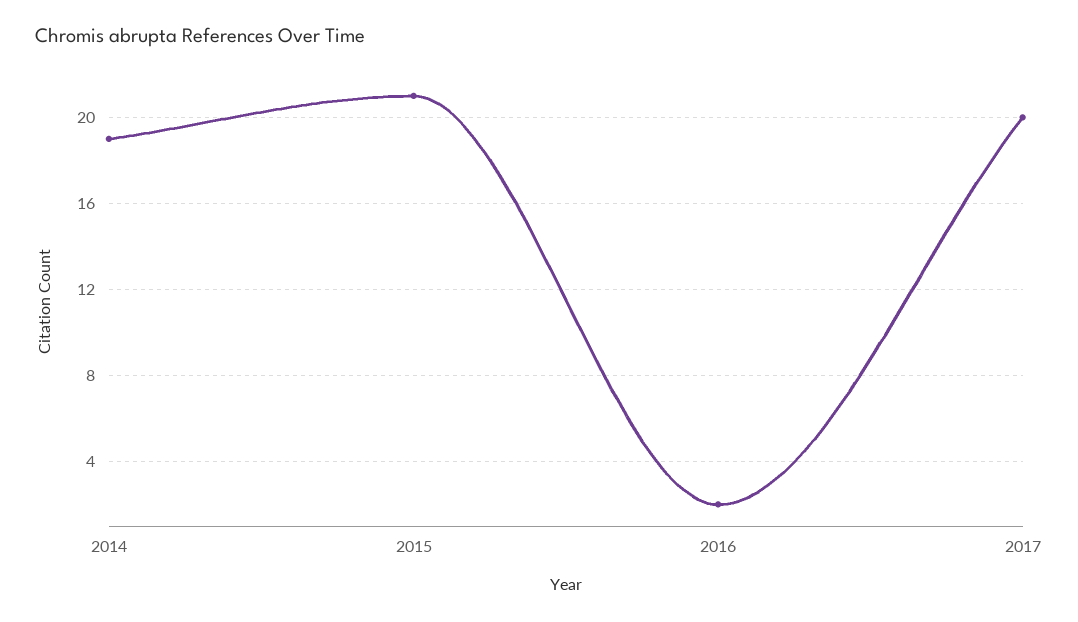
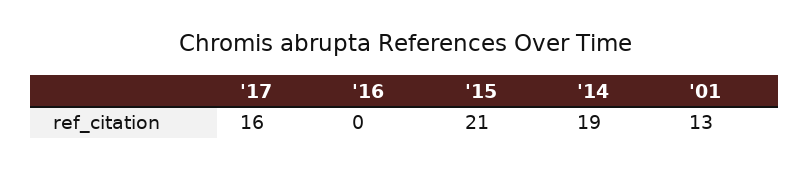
  {
    "2014": 19,
    "2015": 21,
-   "2016": 2,
+   "2016": 0,
-   "2017": 20
+   "2017": 16,
+   "'01": 13
  }

